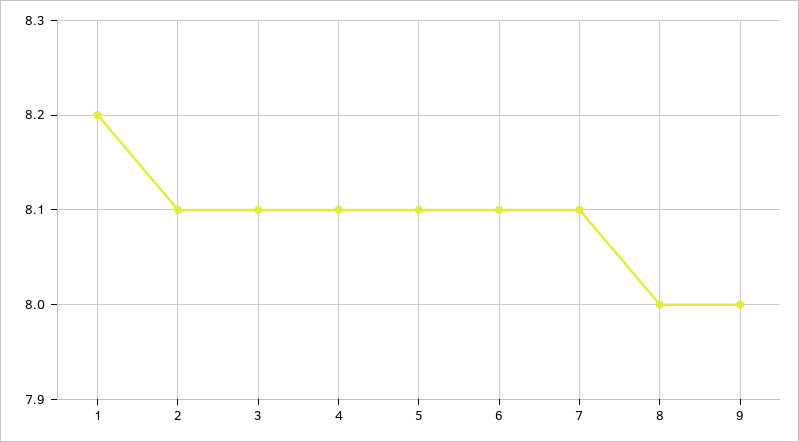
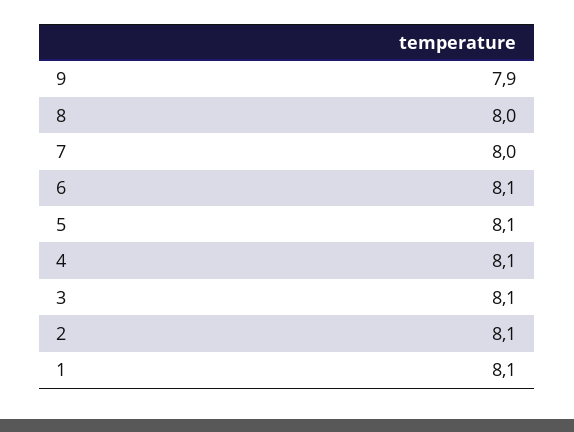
  {
-   "1": 8.2,
+   "1": 8.1,
    "2": 8.1,
    "3": 8.1,
    "4": 8.1,
    "5": 8.1,
    "6": 8.1,
-   "7": 8.1,
+   "7": 8,
    "8": 8,
-   "9": 8
+   "9": 7.9
  }

